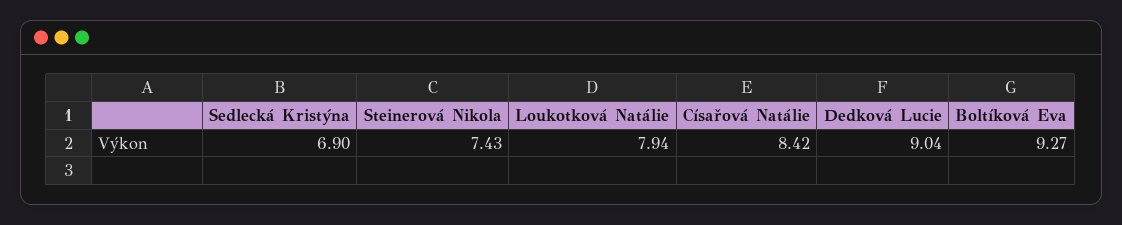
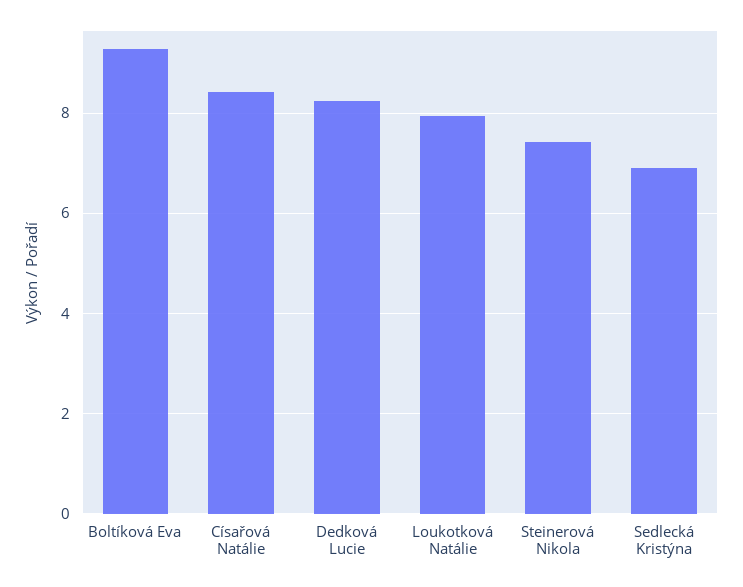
  {
    "Sedlecká Kristýna": 6.9,
    "Steinerová Nikola": 7.43,
    "Loukotková Natálie": 7.94,
    "Císařová Natálie": 8.42,
-   "Dedková Lucie": 9.04,
+   "Dedková Lucie": 8.2,
    "Boltíková Eva": 9.27
  }

